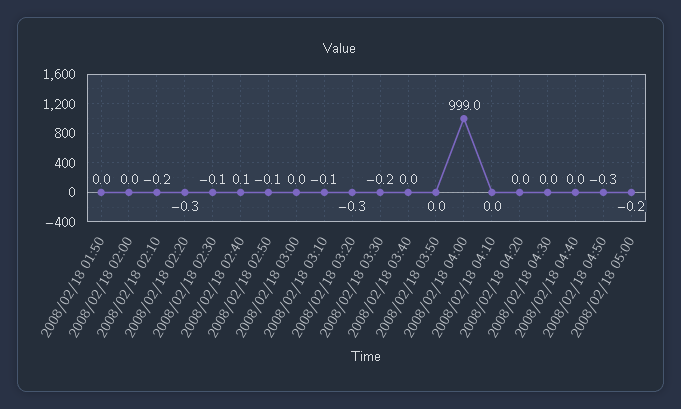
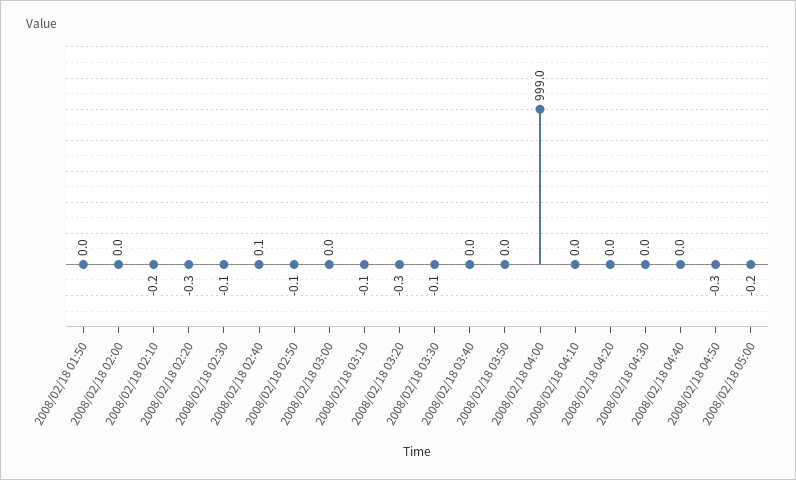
  {
    "2008/02/18 01:50": 0,
    "2008/02/18 02:00": 0,
    "2008/02/18 02:10": -0.2,
    "2008/02/18 02:20": -0.3,
    "2008/02/18 02:30": -0.1,
    "2008/02/18 02:40": 0.1,
    "2008/02/18 02:50": -0.1,
    "2008/02/18 03:00": 0,
    "2008/02/18 03:10": -0.1,
    "2008/02/18 03:20": -0.3,
-   "2008/02/18 03:30": -0.2,
+   "2008/02/18 03:30": -0.1,
    "2008/02/18 03:40": 0,
    "2008/02/18 03:50": 0,
    "2008/02/18 04:00": 999,
    "2008/02/18 04:10": 0,
    "2008/02/18 04:20": 0,
    "2008/02/18 04:30": 0,
    "2008/02/18 04:40": 0,
    "2008/02/18 04:50": -0.3,
    "2008/02/18 05:00": -0.2
  }

